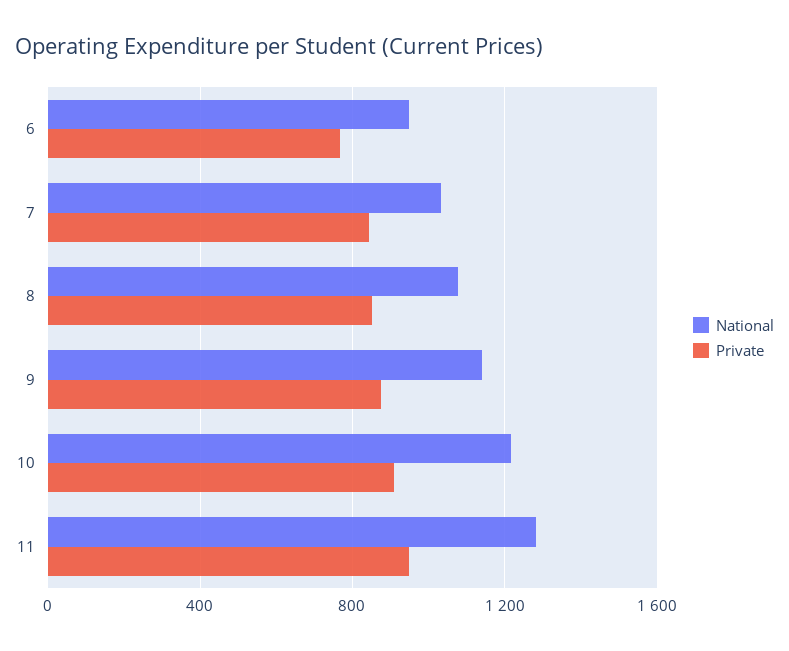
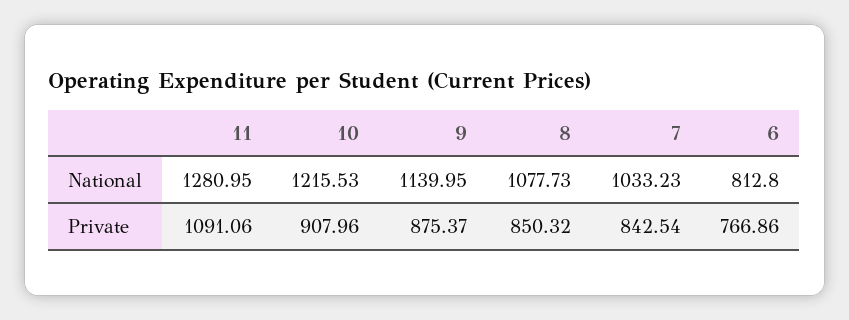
  {
    "National": {
-     "6": 950,
+     "6": 812.8,
      "7": 1033.23,
      "8": 1077.73,
      "9": 1139.95,
      "10": 1215.53,
      "11": 1280.95
    },
    "Private": {
      "6": 766.86,
      "7": 842.54,
      "8": 850.32,
      "9": 875.37,
      "10": 907.96,
-     "11": 950
+     "11": 1091.06
    }
  }

